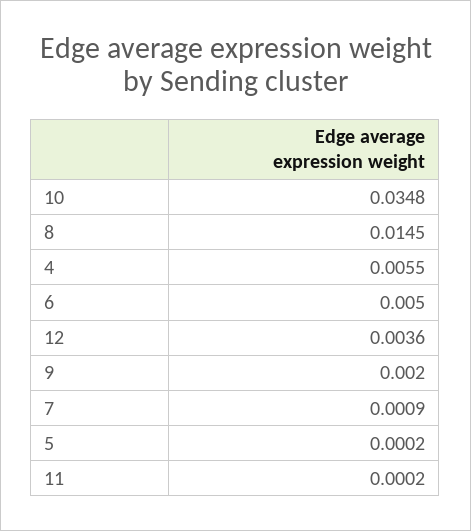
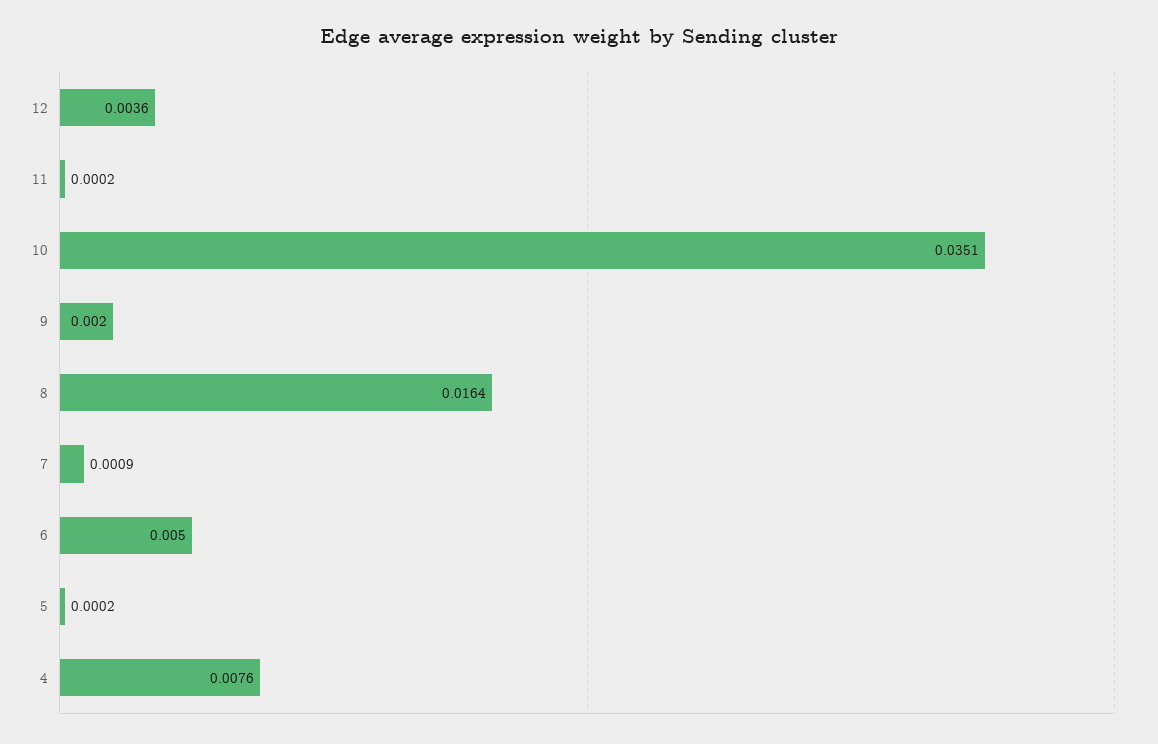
  {
-   "10": 0.0348,
+   "10": 0.0351,
-   "8": 0.0145,
+   "8": 0.0164,
-   "4": 0.0055,
+   "4": 0.0076,
    "6": 0.005,
    "12": 0.0036,
    "9": 0.002,
    "7": 0.0009,
    "5": 0.0002,
    "11": 0.0002
  }

